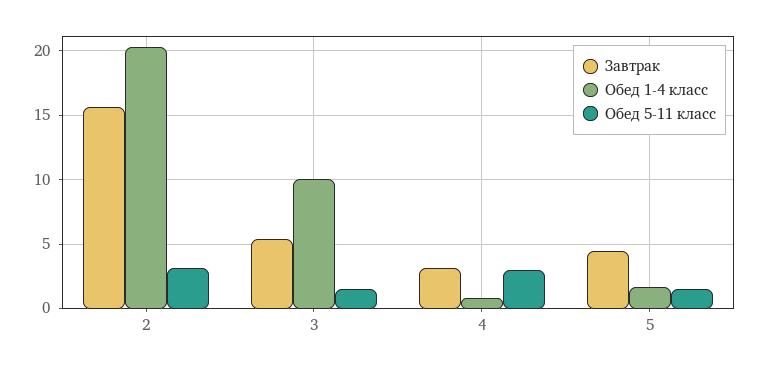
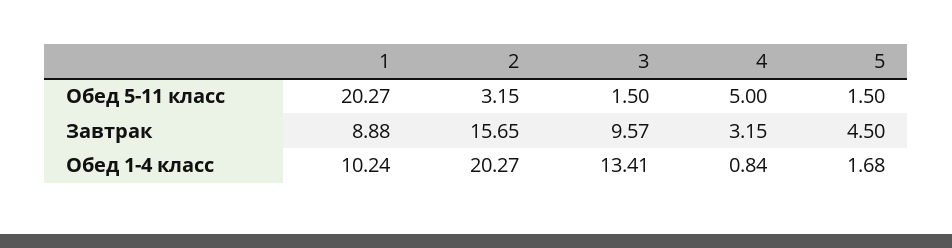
  {
    "Завтрак": {
      "2": 15.65,
-     "3": 5.5,
+     "3": 9.57,
      "4": 3.15,
-     "5": 4.5
+     "5": 4.5,
+     "1": 8.88
    },
    "Обед 1-4 класс": {
      "2": 20.27,
-     "3": 10,
+     "3": 13.41,
      "4": 0.84,
-     "5": 1.68
+     "5": 1.68,
+     "1": 10.24
    },
    "Обед 5-11 класс": {
      "2": 3.15,
      "3": 1.5,
-     "4": 3,
+     "4": 5,
-     "5": 1.5
+     "5": 1.5,
+     "1": 20.27
    }
  }

